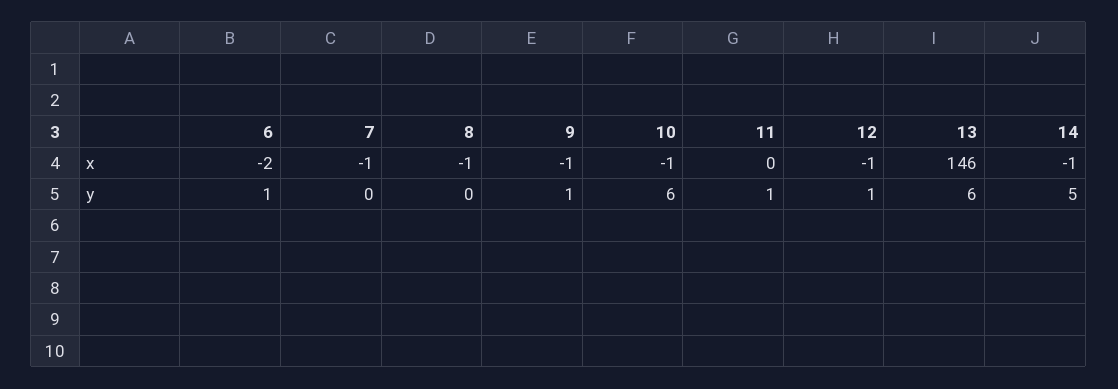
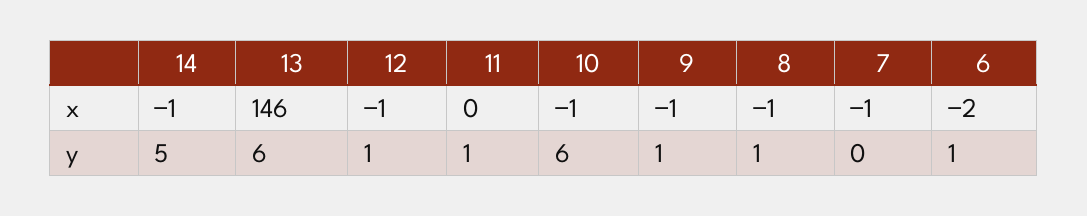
  {
    "6": {
      "x": -2,
      "y": 1
    },
    "7": {
      "x": -1,
      "y": 0
    },
    "8": {
      "x": -1,
-     "y": 0
+     "y": 1
    },
    "9": {
      "x": -1,
      "y": 1
    },
    "10": {
      "x": -1,
      "y": 6
    },
    "11": {
      "x": 0,
      "y": 1
    },
    "12": {
      "x": -1,
      "y": 1
    },
    "13": {
      "x": 146,
      "y": 6
    },
    "14": {
      "x": -1,
      "y": 5
    }
  }

